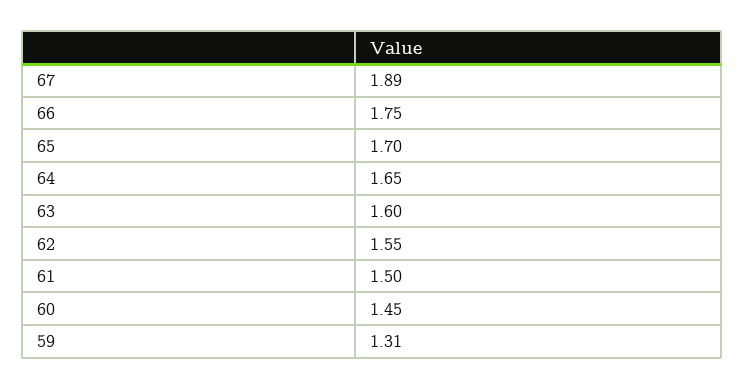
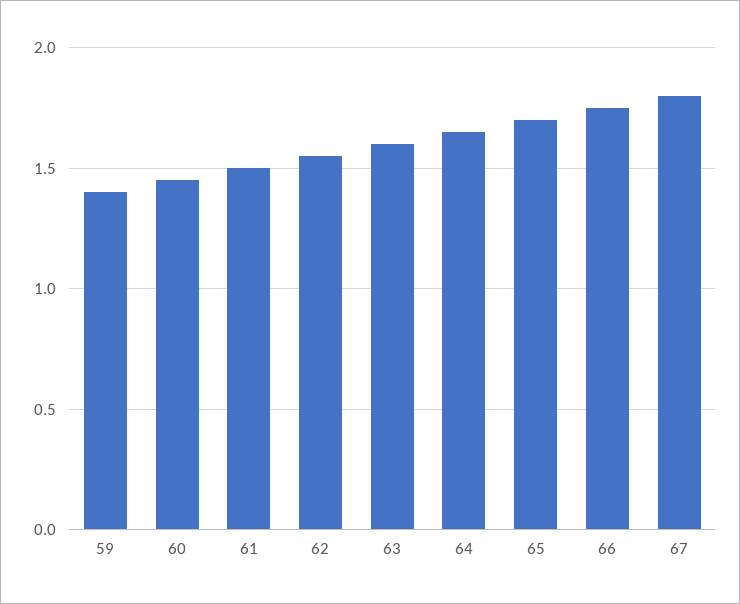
  {
-   "67": 1.89,
+   "67": 1.8,
    "66": 1.75,
    "65": 1.7,
    "64": 1.65,
    "63": 1.6,
    "62": 1.55,
    "61": 1.5,
    "60": 1.45,
-   "59": 1.31
+   "59": 1.4
  }

